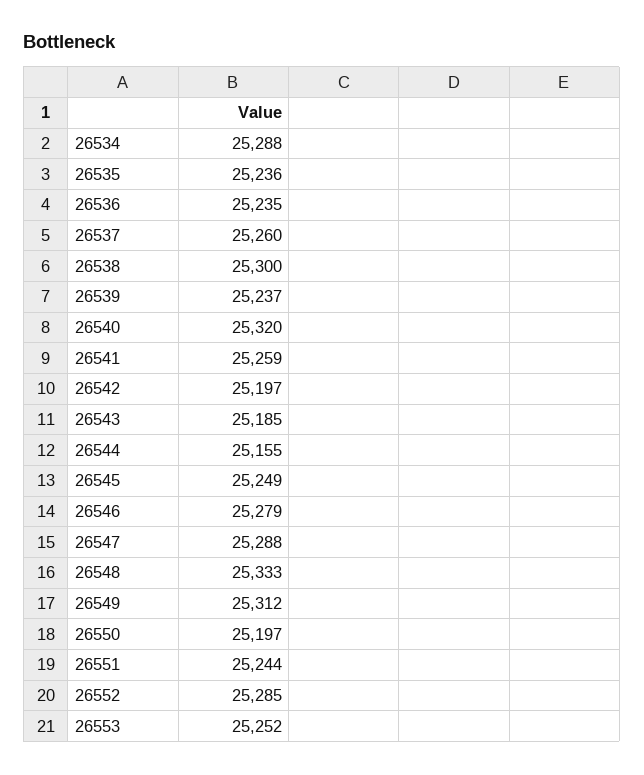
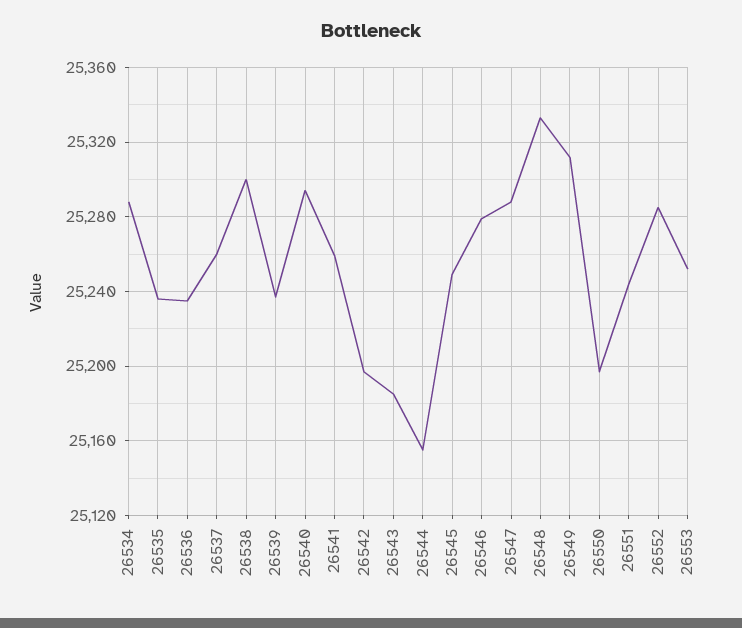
  {
    "26534": 25288,
    "26535": 25236,
    "26536": 25235,
    "26537": 25260,
    "26538": 25300,
    "26539": 25237,
-   "26540": 25320,
+   "26540": 25295,
    "26541": 25259,
    "26542": 25197,
    "26543": 25185,
    "26544": 25155,
    "26545": 25249,
    "26546": 25279,
    "26547": 25288,
    "26548": 25333,
    "26549": 25312,
    "26550": 25197,
    "26551": 25244,
    "26552": 25285,
    "26553": 25252
  }

